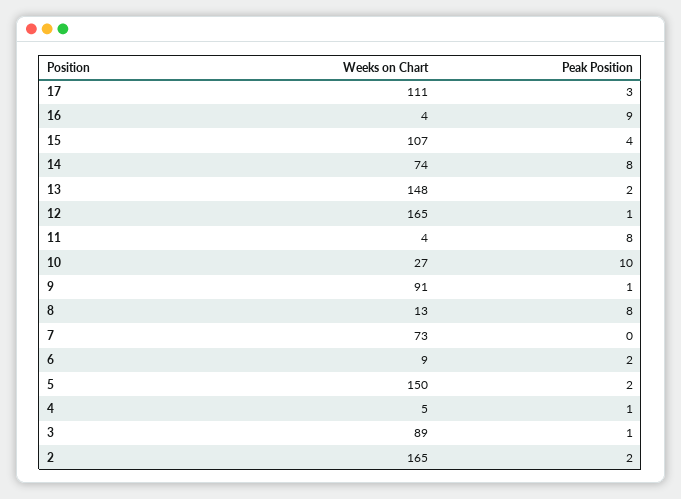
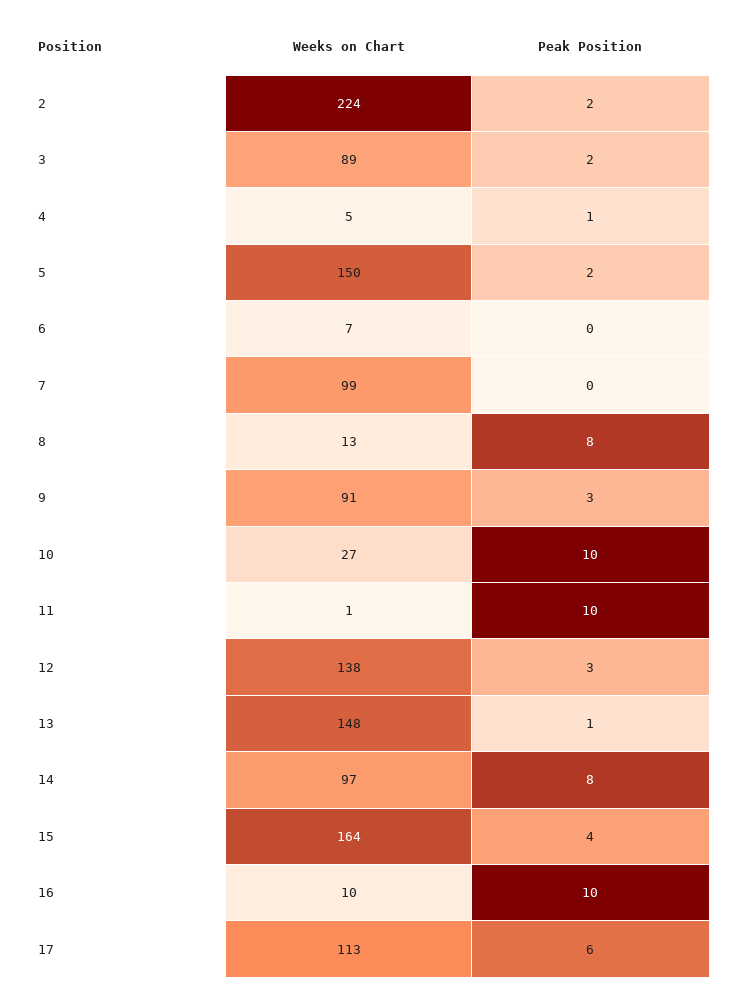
  {
    "Weeks on Chart": {
-     "17": 111,
+     "17": 113,
-     "16": 4,
+     "16": 10,
-     "15": 107,
+     "15": 164,
-     "14": 74,
+     "14": 97,
      "13": 148,
-     "12": 165,
+     "12": 138,
-     "11": 4,
+     "11": 1,
      "10": 27,
      "9": 91,
      "8": 13,
-     "7": 73,
+     "7": 99,
-     "6": 9,
+     "6": 7,
      "5": 150,
      "4": 5,
      "3": 89,
-     "2": 165
+     "2": 224
    },
    "Peak Position": {
-     "17": 3,
+     "17": 6,
-     "16": 9,
+     "16": 10,
      "15": 4,
      "14": 8,
-     "13": 2,
+     "13": 1,
-     "12": 1,
+     "12": 3,
-     "11": 8,
+     "11": 10,
      "10": 10,
-     "9": 1,
+     "9": 3,
      "8": 8,
      "7": 0,
-     "6": 2,
+     "6": 0,
      "5": 2,
      "4": 1,
-     "3": 1,
+     "3": 2,
      "2": 2
    }
  }

